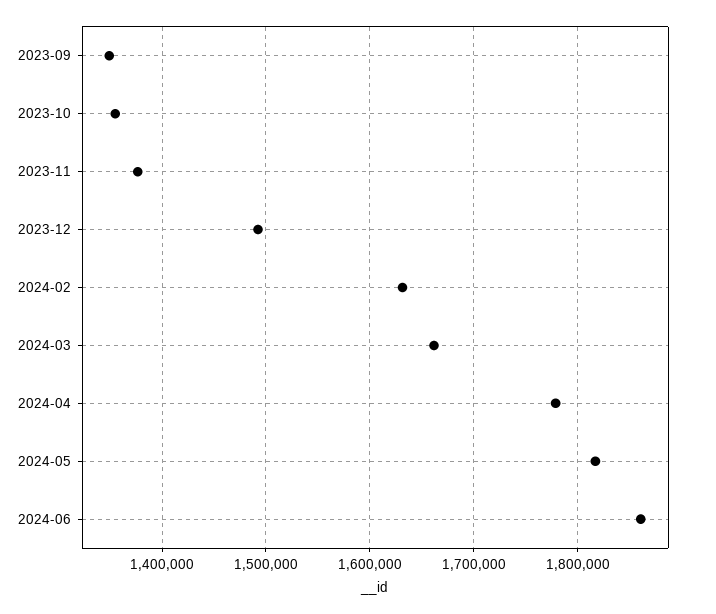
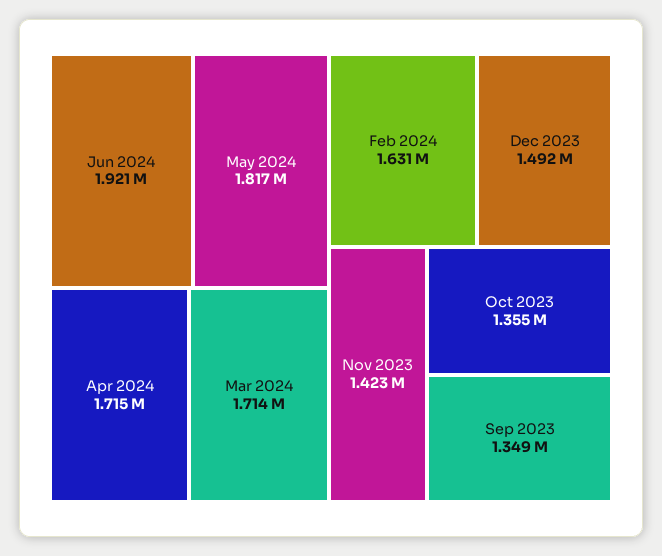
  {
    "2023-09": 1349000,
    "2023-10": 1355000,
-   "2023-11": 1380000,
+   "2023-11": 1423000,
    "2023-12": 1492000,
    "2024-02": 1631000,
-   "2024-03": 1660000,
+   "2024-03": 1714000,
-   "2024-04": 1780000,
+   "2024-04": 1715000,
    "2024-05": 1817000,
-   "2024-06": 1860000
+   "2024-06": 1921000
  }

